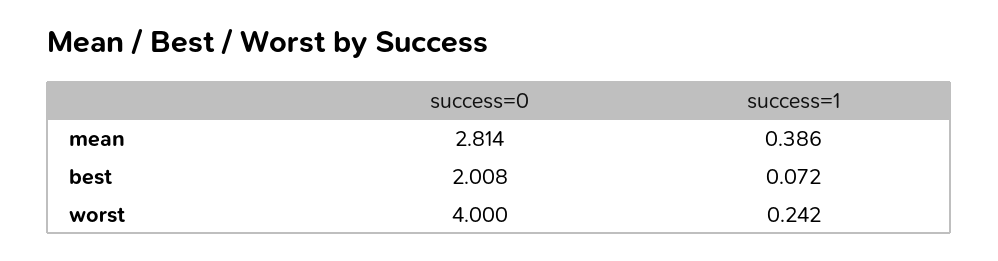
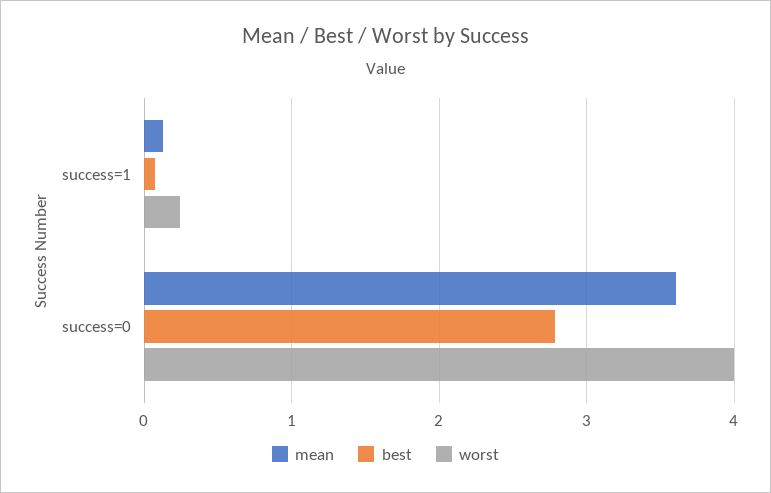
  {
    "mean": {
-     "success=0": 2.814,
+     "success=0": 3.6,
-     "success=1": 0.386
+     "success=1": 0.1
    },
    "best": {
-     "success=0": 2.008,
+     "success=0": 2.8,
      "success=1": 0.072
    },
    "worst": {
      "success=0": 4,
      "success=1": 0.242
    }
  }

